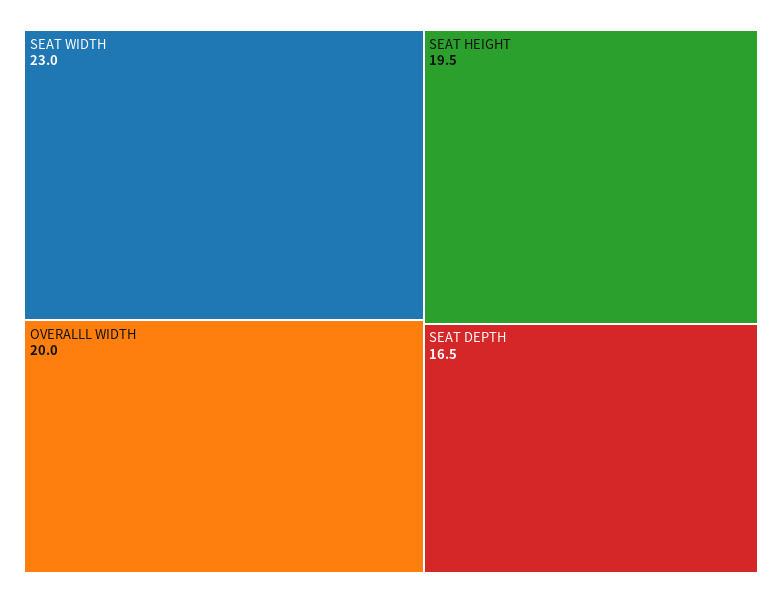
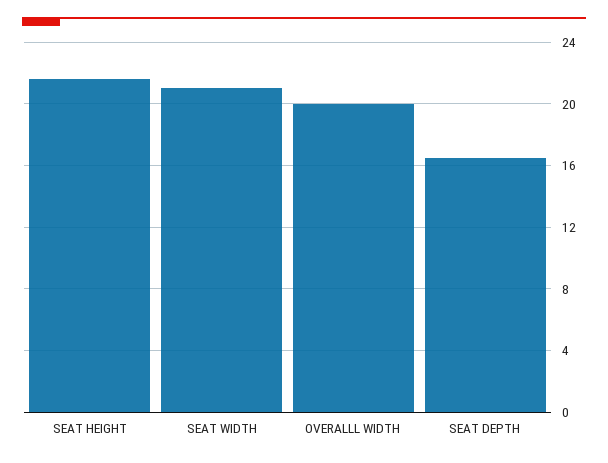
  {
-   "SEAT WIDTH": 23,
+   "SEAT WIDTH": 21,
    "OVERALLL WIDTH": 20,
-   "SEAT HEIGHT": 19.5,
+   "SEAT HEIGHT": 21.5,
    "SEAT DEPTH": 16.5
  }

